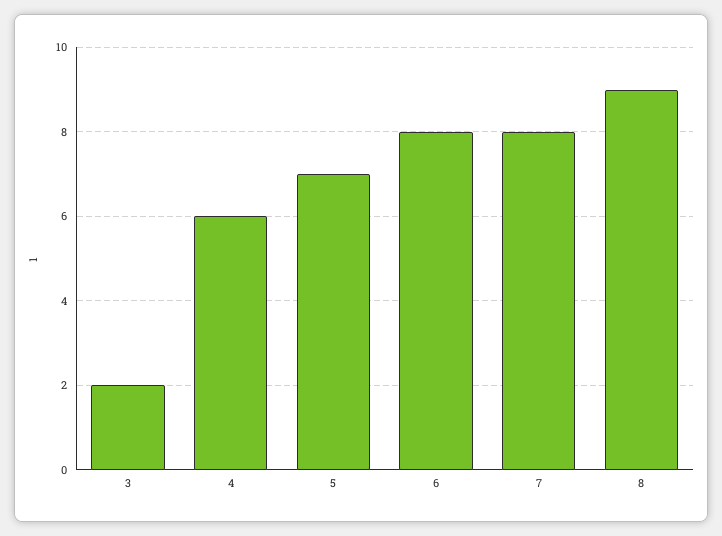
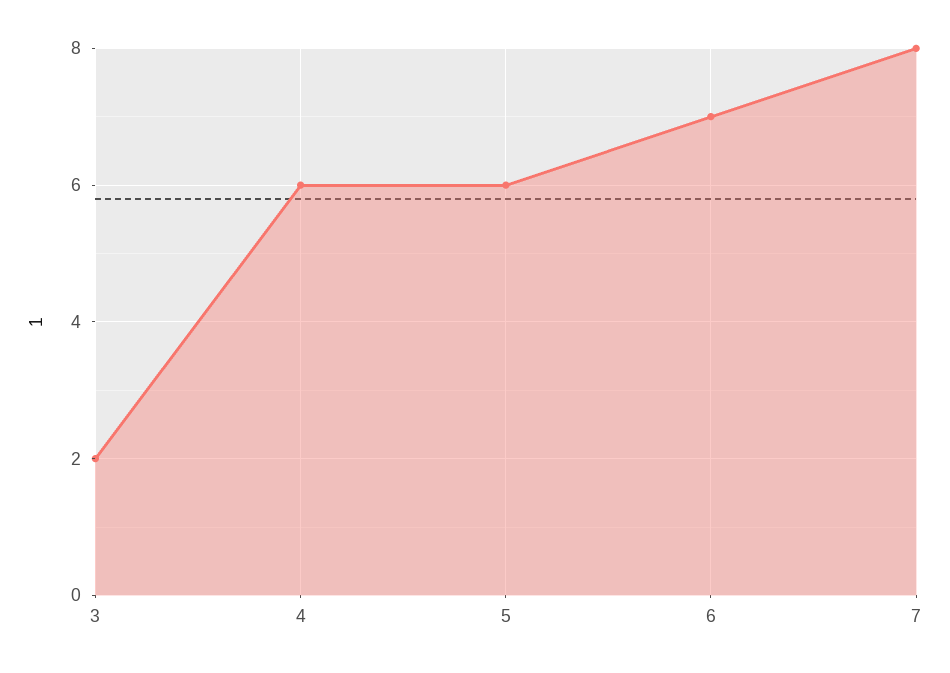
  {
    "3": 2,
    "4": 6,
-   "5": 7,
+   "5": 6,
-   "6": 8,
+   "6": 7,
-   "7": 8,
+   "7": 8
-   "8": 9
  }

